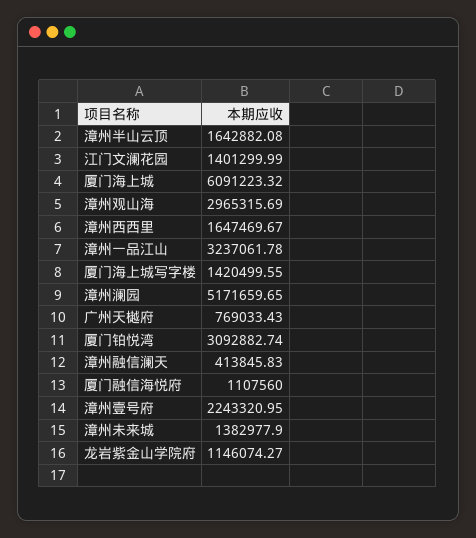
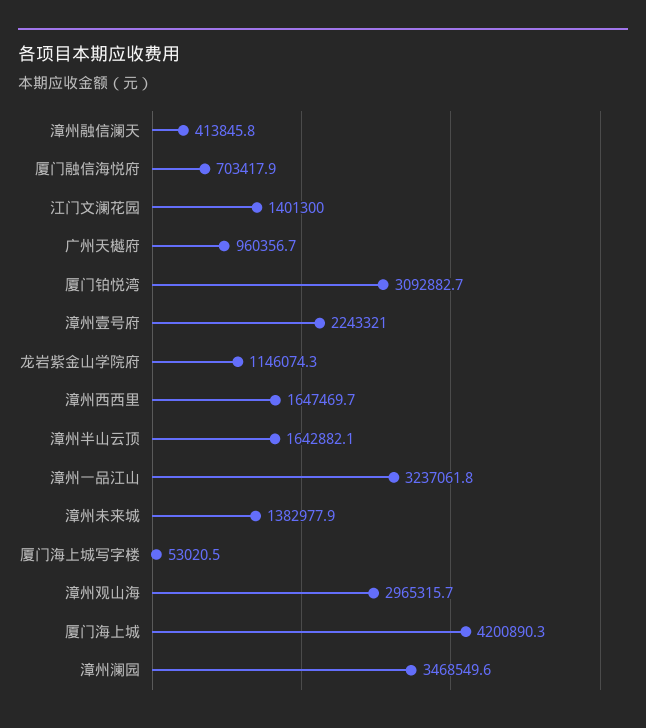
  {
    "漳州半山云顶": 1642882.08,
    "江门文澜花园": 1401299.99,
-   "厦门海上城": 6091223.32,
+   "厦门海上城": 4200890.3,
    "漳州观山海": 2965315.69,
    "漳州西西里": 1647469.67,
    "漳州一品江山": 3237061.78,
-   "厦门海上城写字楼": 1420499.55,
+   "厦门海上城写字楼": 53020.5,
-   "漳州澜园": 5171659.65,
+   "漳州澜园": 3468549.6,
-   "广州天樾府": 769033.43,
+   "广州天樾府": 960356.7,
    "厦门铂悦湾": 3092882.74,
    "漳州融信澜天": 413845.83,
-   "厦门融信海悦府": 1107560,
+   "厦门融信海悦府": 703417.9,
    "漳州壹号府": 2243320.95,
    "漳州未来城": 1382977.9,
    "龙岩紫金山学院府": 1146074.27
  }

